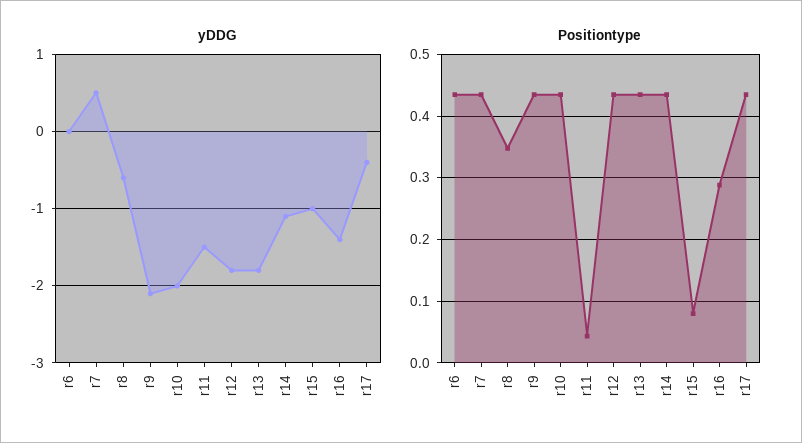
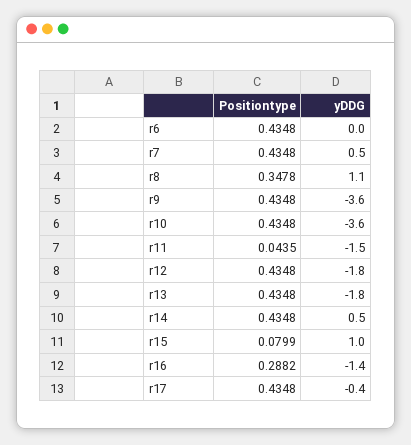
  {
    "yDDG": {
      "r6": 0,
      "r7": 0.5,
-     "r8": -0.6,
+     "r8": 1.1,
-     "r9": -2.1,
+     "r9": -3.6,
-     "r10": -2,
+     "r10": -3.6,
      "r11": -1.5,
      "r12": -1.8,
      "r13": -1.8,
-     "r14": -1.1,
+     "r14": 0.5,
-     "r15": -1,
+     "r15": 1,
      "r16": -1.4,
      "r17": -0.4
    },
    "Positiontype": {
      "r6": 0.4348,
      "r7": 0.4348,
      "r8": 0.3478,
      "r9": 0.4348,
      "r10": 0.4348,
      "r11": 0.0435,
      "r12": 0.4348,
      "r13": 0.4348,
      "r14": 0.4348,
      "r15": 0.0799,
      "r16": 0.2882,
      "r17": 0.4348
    }
  }

